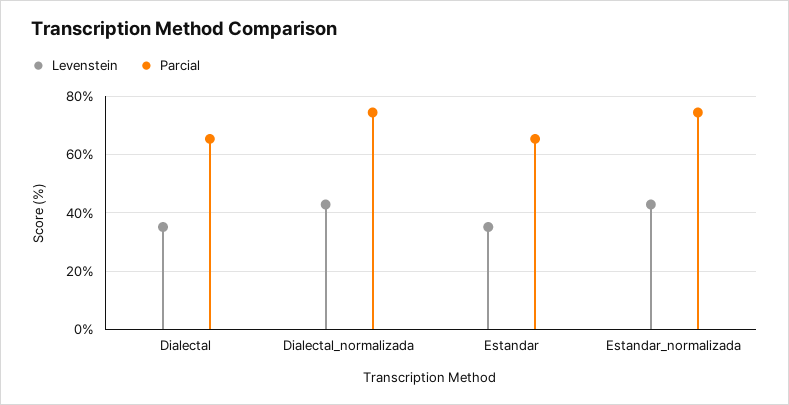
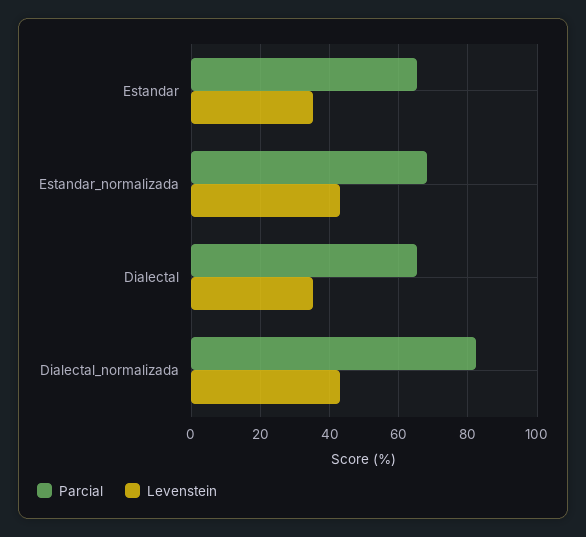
  {
    "Levenstein": {
      "Dialectal": 36,
      "Dialectal_normalizada": 42,
      "Estandar": 36,
      "Estandar_normalizada": 42
    },
    "Parcial": {
      "Dialectal": 66,
-     "Dialectal_normalizada": 75,
+     "Dialectal_normalizada": 82,
      "Estandar": 66,
-     "Estandar_normalizada": 75
+     "Estandar_normalizada": 68
    }
  }

